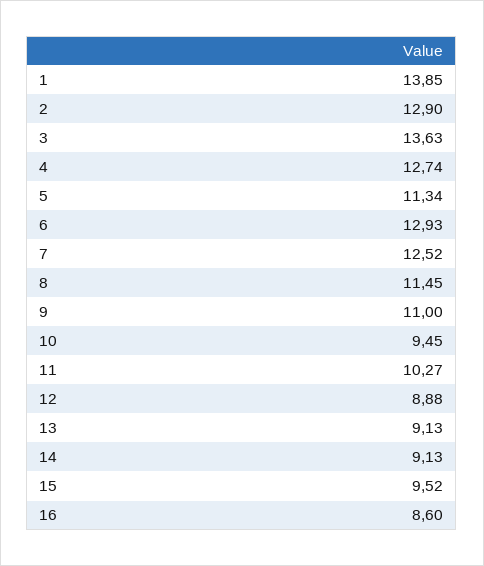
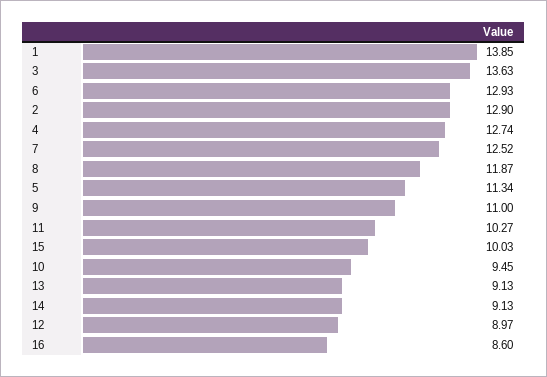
  {
    "1": 13.85,
    "2": 12.9,
    "3": 13.63,
    "4": 12.74,
    "5": 11.34,
    "6": 12.93,
    "7": 12.52,
-   "8": 11.45,
+   "8": 11.87,
    "9": 11,
    "10": 9.45,
    "11": 10.27,
-   "12": 8.88,
+   "12": 8.97,
    "13": 9.13,
    "14": 9.13,
-   "15": 9.52,
+   "15": 10.03,
    "16": 8.6
  }

